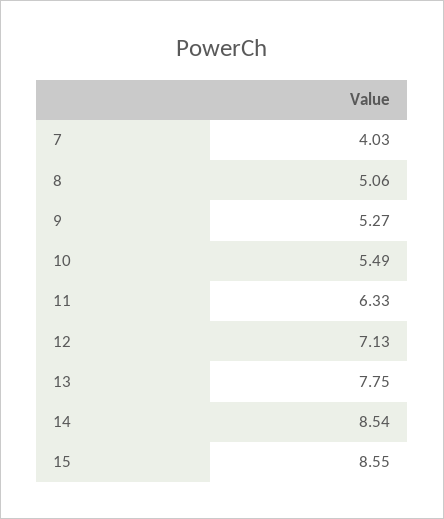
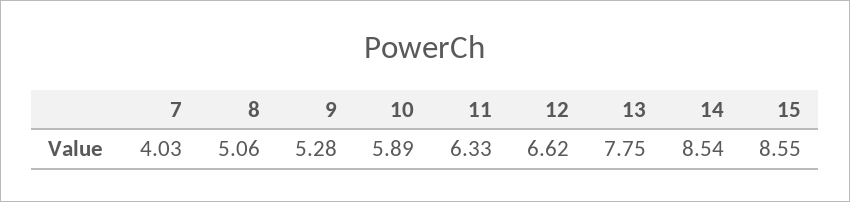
  {
    "7": 4.03,
    "8": 5.06,
-   "9": 5.27,
+   "9": 5.28,
-   "10": 5.49,
+   "10": 5.89,
    "11": 6.33,
-   "12": 7.13,
+   "12": 6.62,
    "13": 7.75,
    "14": 8.54,
    "15": 8.55
  }

